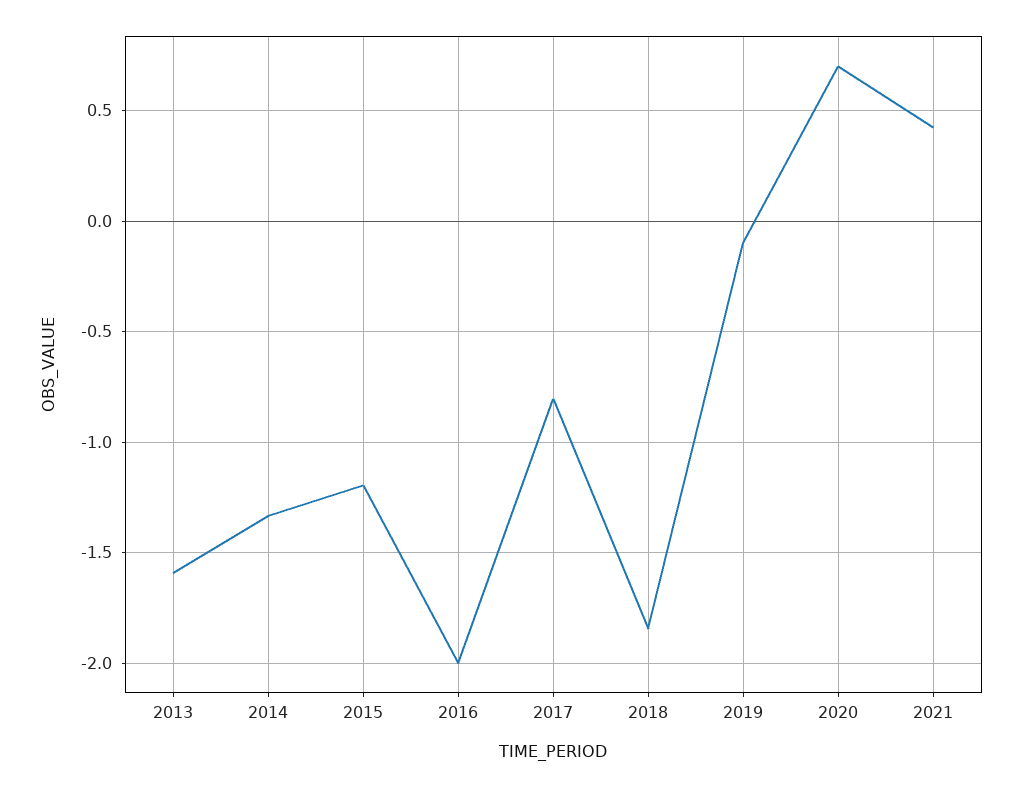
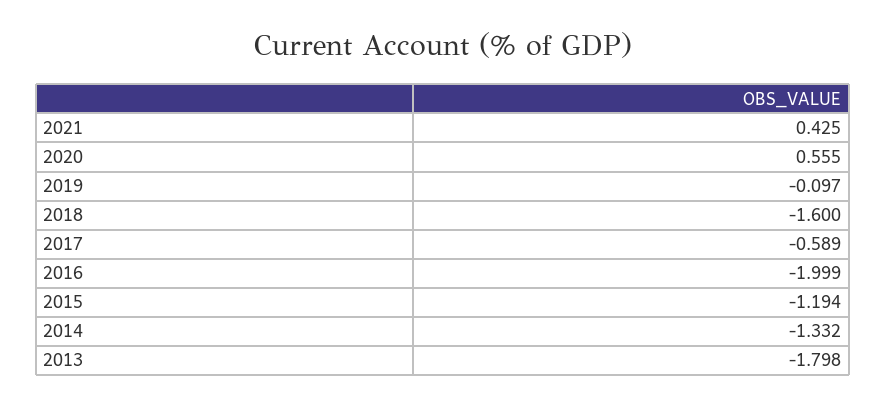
  {
-   "2013": -1.6,
+   "2013": -1.798,
    "2014": -1.332,
    "2015": -1.194,
    "2016": -1.999,
-   "2017": -0.8,
+   "2017": -0.589,
-   "2018": -1.85,
+   "2018": -1.6,
    "2019": -0.097,
-   "2020": 0.7,
+   "2020": 0.555,
    "2021": 0.425
  }

